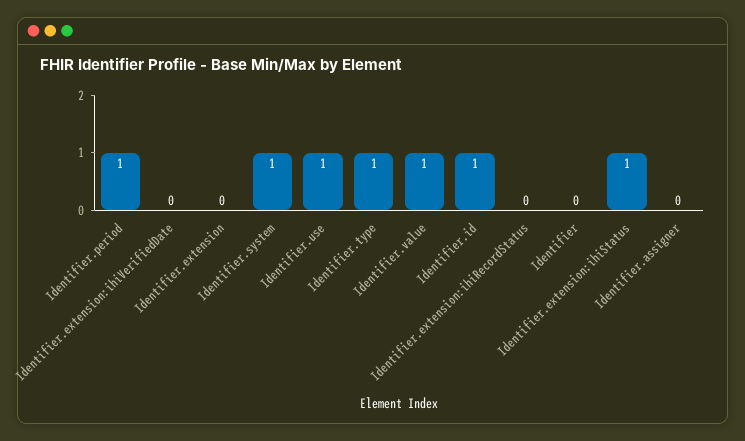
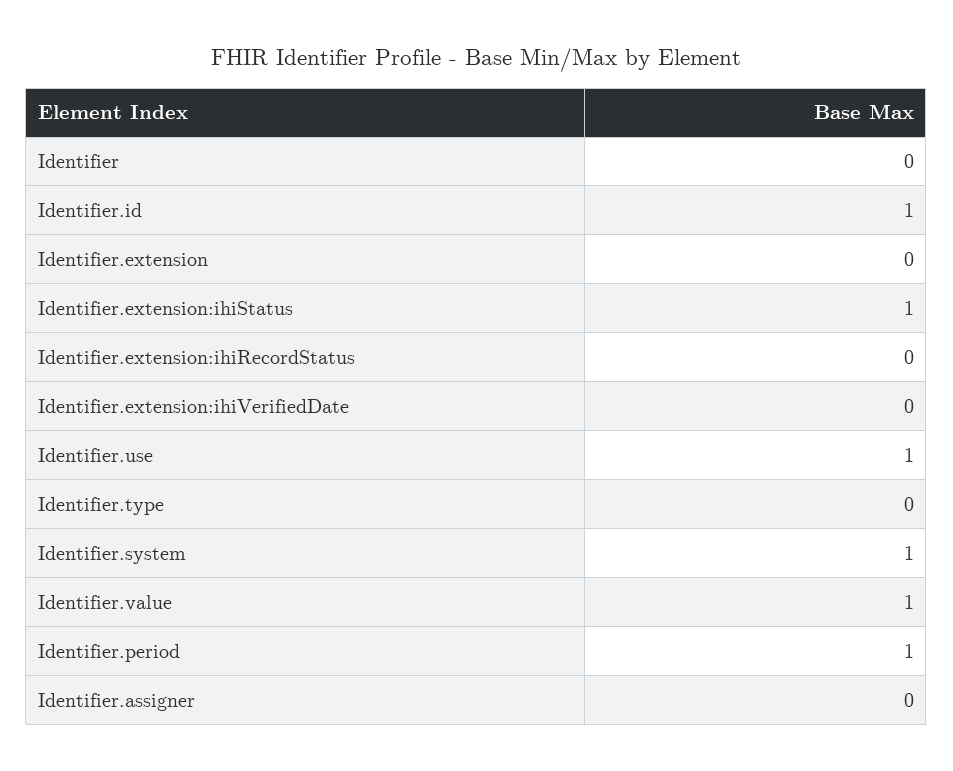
  {
    "Identifier.period": 1,
    "Identifier.extension:ihiVerifiedDate": 0,
    "Identifier.extension": 0,
    "Identifier.system": 1,
    "Identifier.use": 1,
-   "Identifier.type": 1,
+   "Identifier.type": 0,
    "Identifier.value": 1,
    "Identifier.id": 1,
    "Identifier.extension:ihiRecordStatus": 0,
    "Identifier": 0,
    "Identifier.extension:ihiStatus": 1,
    "Identifier.assigner": 0
  }

